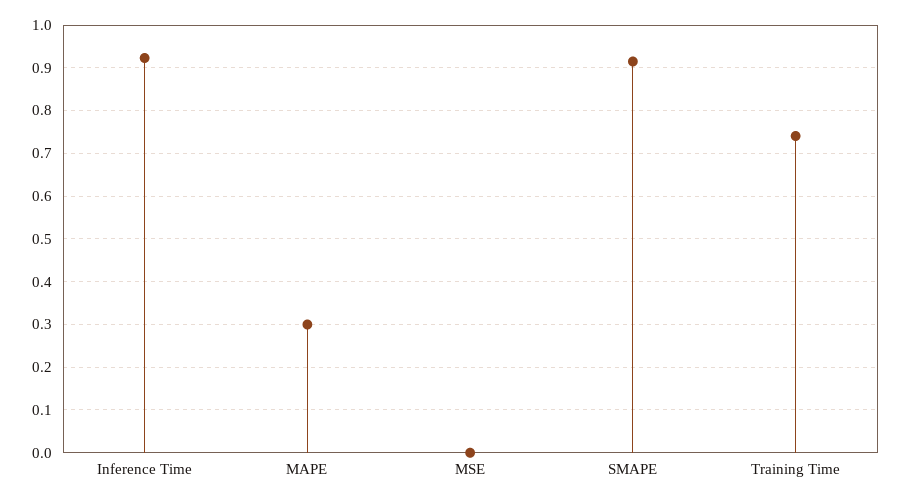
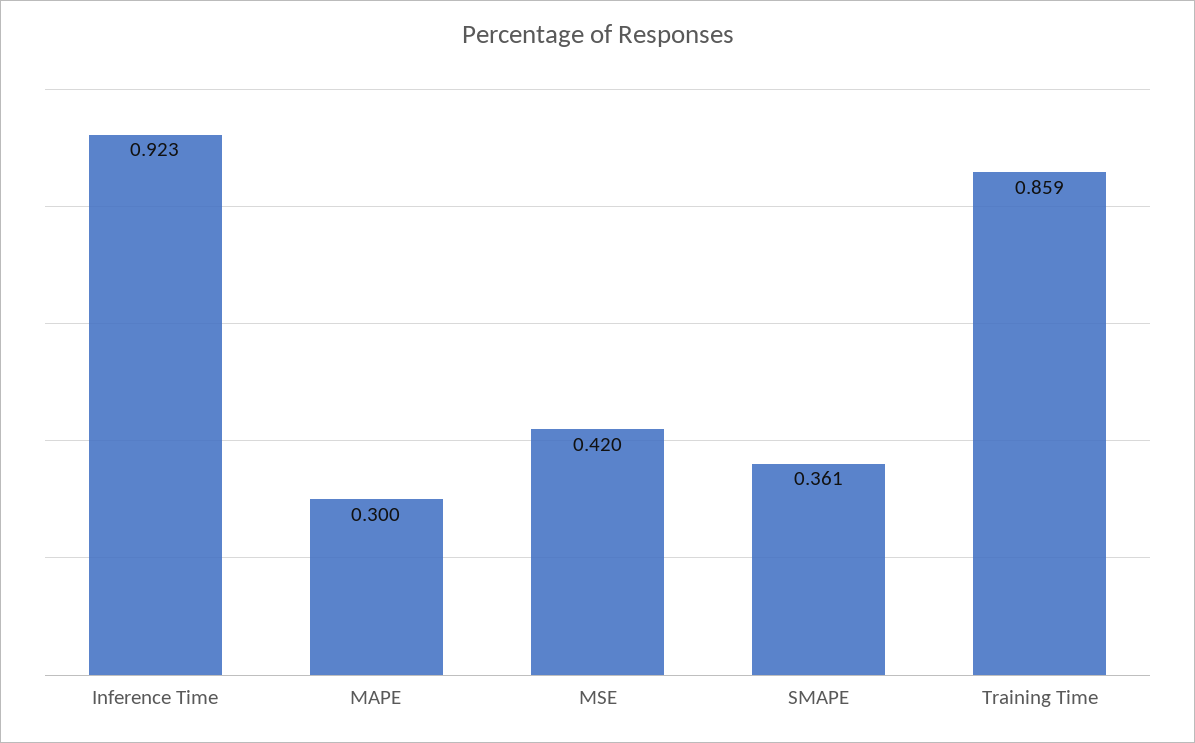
  {
    "Inference Time": 0.923,
    "MAPE": 0.3,
-   "MSE": 0,
+   "MSE": 0.42,
-   "SMAPE": 0.92,
+   "SMAPE": 0.361,
-   "Training Time": 0.74
+   "Training Time": 0.859
  }

